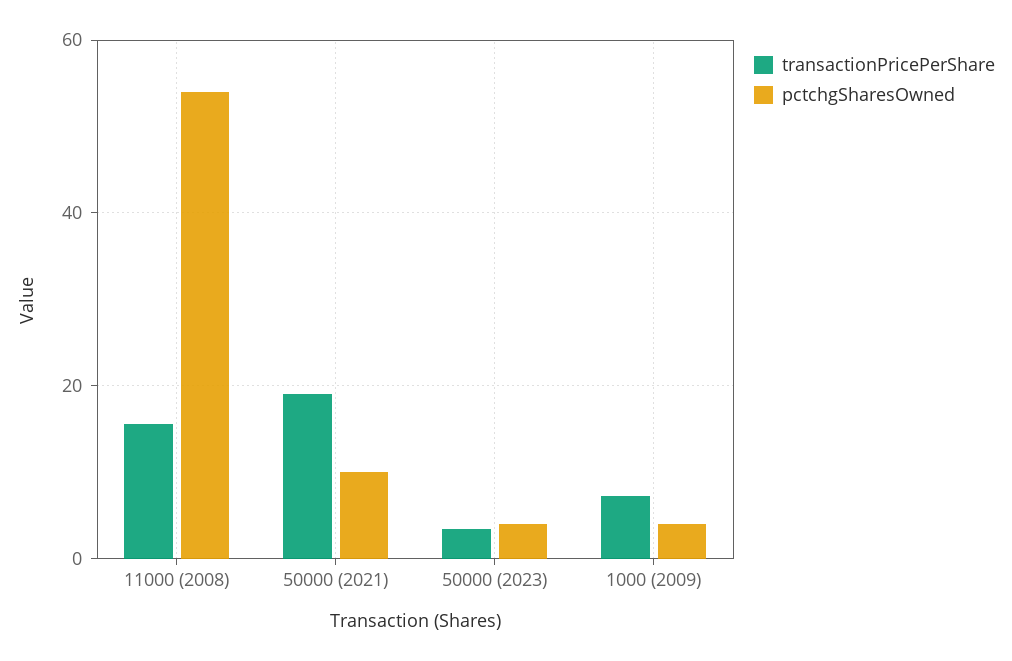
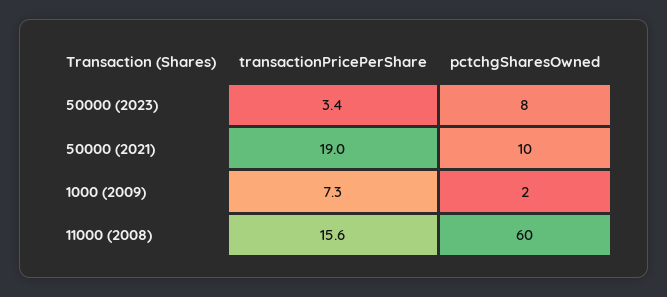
  {
    "transactionPricePerShare": {
      "11000 (2008)": 15.6,
      "50000 (2021)": 19,
      "50000 (2023)": 3.4,
      "1000 (2009)": 7.3
    },
    "pctchgSharesOwned": {
-     "11000 (2008)": 54,
+     "11000 (2008)": 60,
      "50000 (2021)": 10,
-     "50000 (2023)": 4,
+     "50000 (2023)": 8,
-     "1000 (2009)": 4
+     "1000 (2009)": 2
    }
  }

